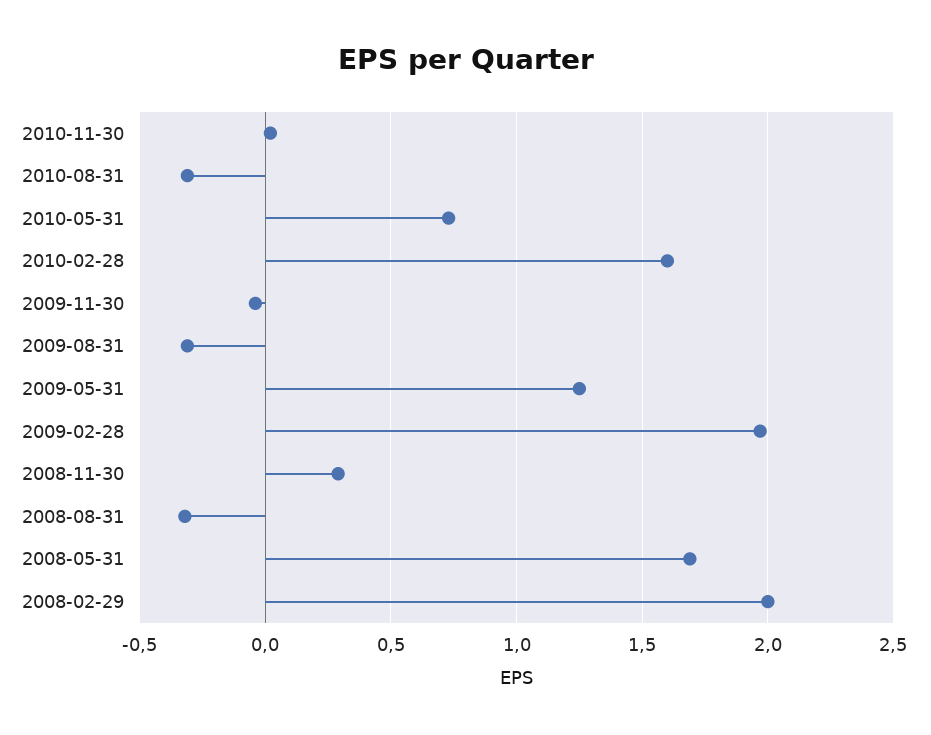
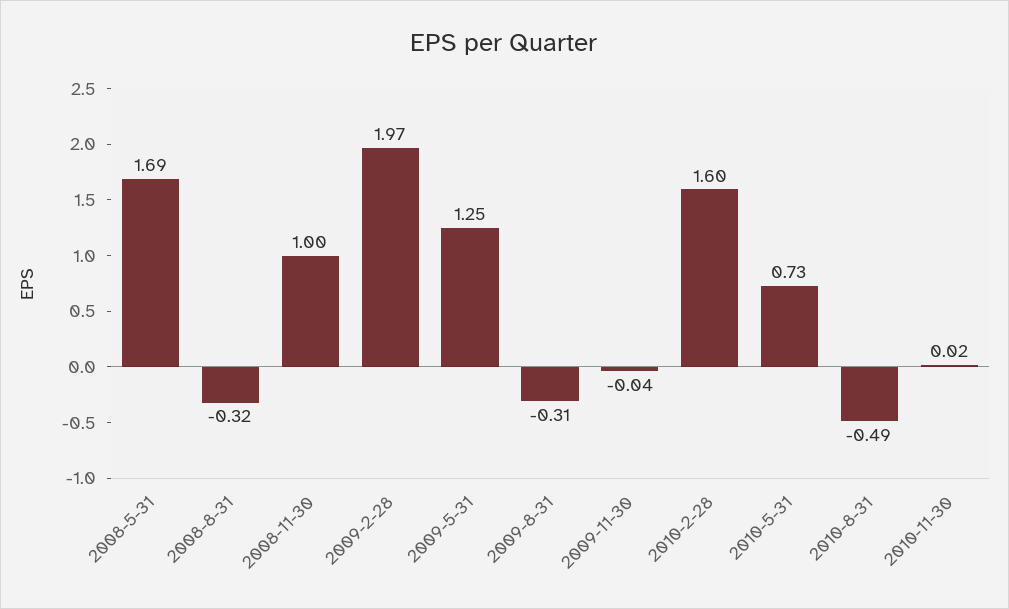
  {
    "2010-11-30": 0.02,
-   "2010-08-31": -0.3,
+   "2010-08-31": -0.49,
    "2010-05-31": 0.73,
    "2010-02-28": 1.6,
    "2009-11-30": -0.04,
    "2009-08-31": -0.31,
    "2009-05-31": 1.25,
    "2009-02-28": 1.97,
-   "2008-11-30": 0.3,
+   "2008-11-30": 1,
    "2008-08-31": -0.32,
-   "2008-05-31": 1.69,
+   "2008-05-31": 1.69
-   "2008-02-29": 2
  }

